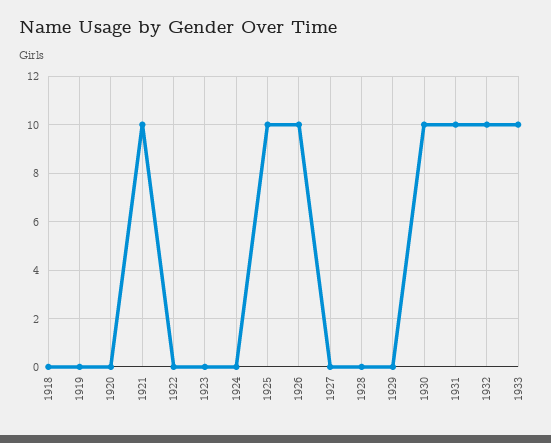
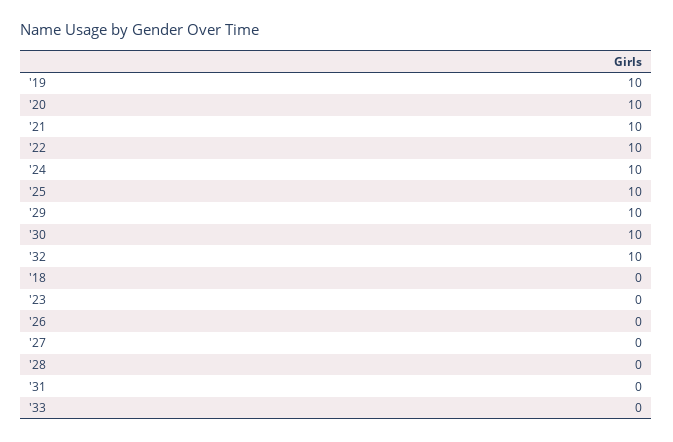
  {
    "1918": 0,
-   "1919": 0,
+   "1919": 10,
-   "1920": 0,
+   "1920": 10,
    "1921": 10,
-   "1922": 0,
+   "1922": 10,
    "1923": 0,
-   "1924": 0,
+   "1924": 10,
    "1925": 10,
-   "1926": 10,
+   "1926": 0,
    "1927": 0,
    "1928": 0,
-   "1929": 0,
+   "1929": 10,
    "1930": 10,
-   "1931": 10,
+   "1931": 0,
    "1932": 10,
-   "1933": 10
+   "1933": 0
  }

